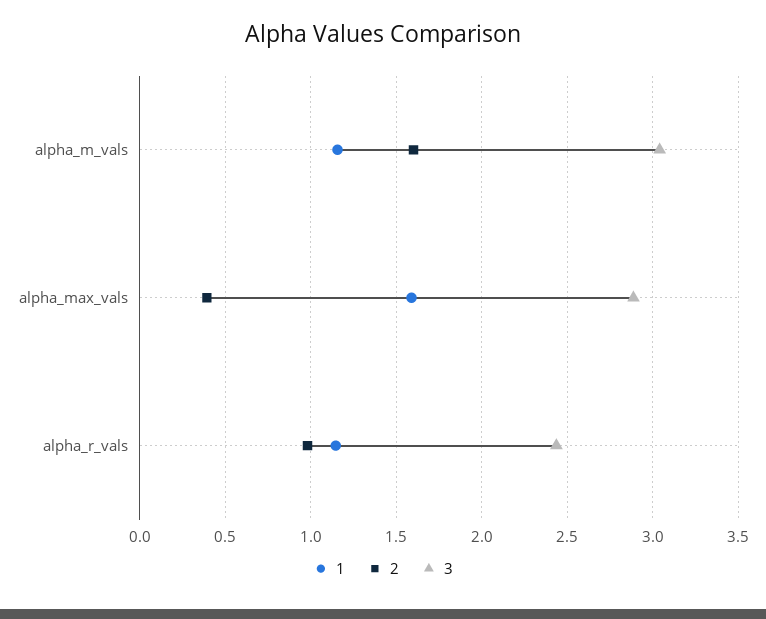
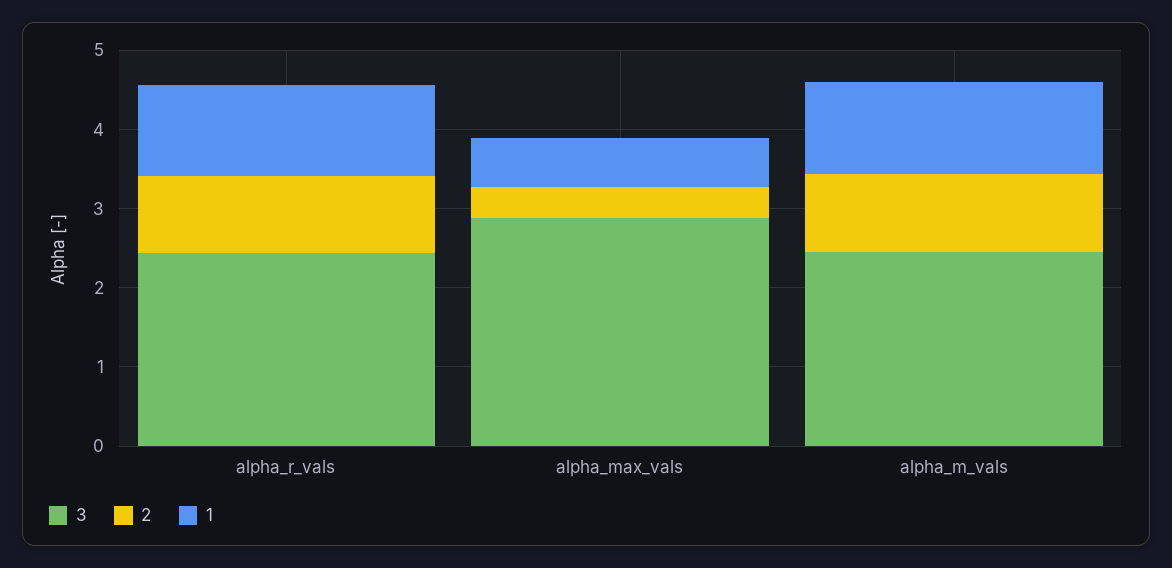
  {
    "1": {
      "alpha_m_vals": 1.15,
-     "alpha_max_vals": 1.6,
+     "alpha_max_vals": 0.6,
      "alpha_r_vals": 1.15
    },
    "2": {
-     "alpha_m_vals": 1.6,
+     "alpha_m_vals": 1,
      "alpha_max_vals": 0.4,
      "alpha_r_vals": 1
    },
    "3": {
-     "alpha_m_vals": 3.05,
+     "alpha_m_vals": 2.4,
      "alpha_max_vals": 2.9,
      "alpha_r_vals": 2.45
    }
  }

